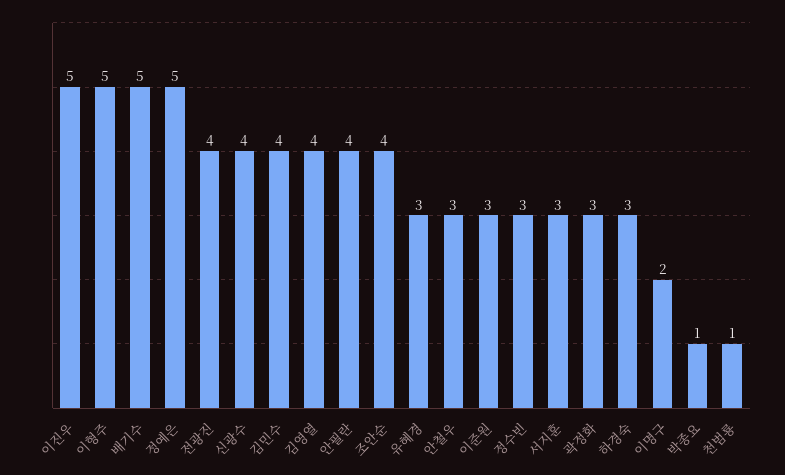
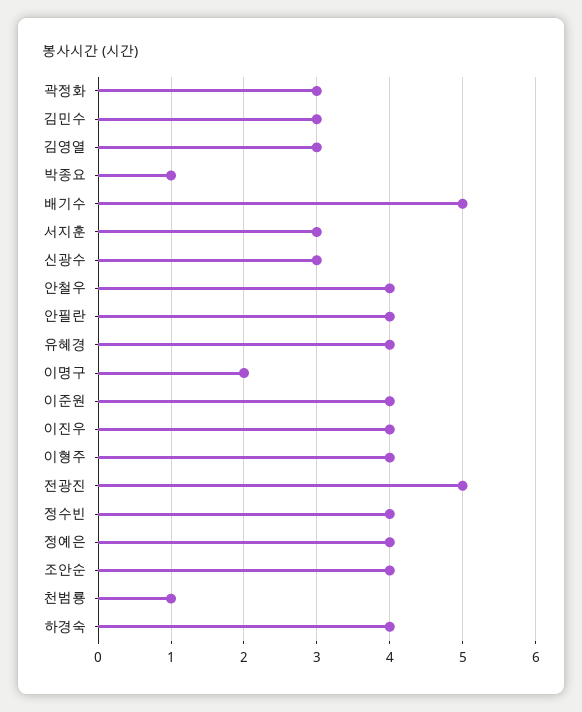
  {
-   "이진우": 5,
+   "이진우": 4,
-   "이형주": 5,
+   "이형주": 4,
    "배기수": 5,
-   "정예은": 5,
+   "정예은": 4,
-   "전광진": 4,
+   "전광진": 5,
-   "신광수": 4,
+   "신광수": 3,
-   "김민수": 4,
+   "김민수": 3,
-   "김영열": 4,
+   "김영열": 3,
    "안필란": 4,
    "조안순": 4,
-   "유혜경": 3,
+   "유혜경": 4,
-   "안철우": 3,
+   "안철우": 4,
-   "이준원": 3,
+   "이준원": 4,
-   "정수빈": 3,
+   "정수빈": 4,
    "서지훈": 3,
    "곽정화": 3,
-   "하경숙": 3,
+   "하경숙": 4,
    "이명구": 2,
    "박종요": 1,
    "천범룡": 1
  }

